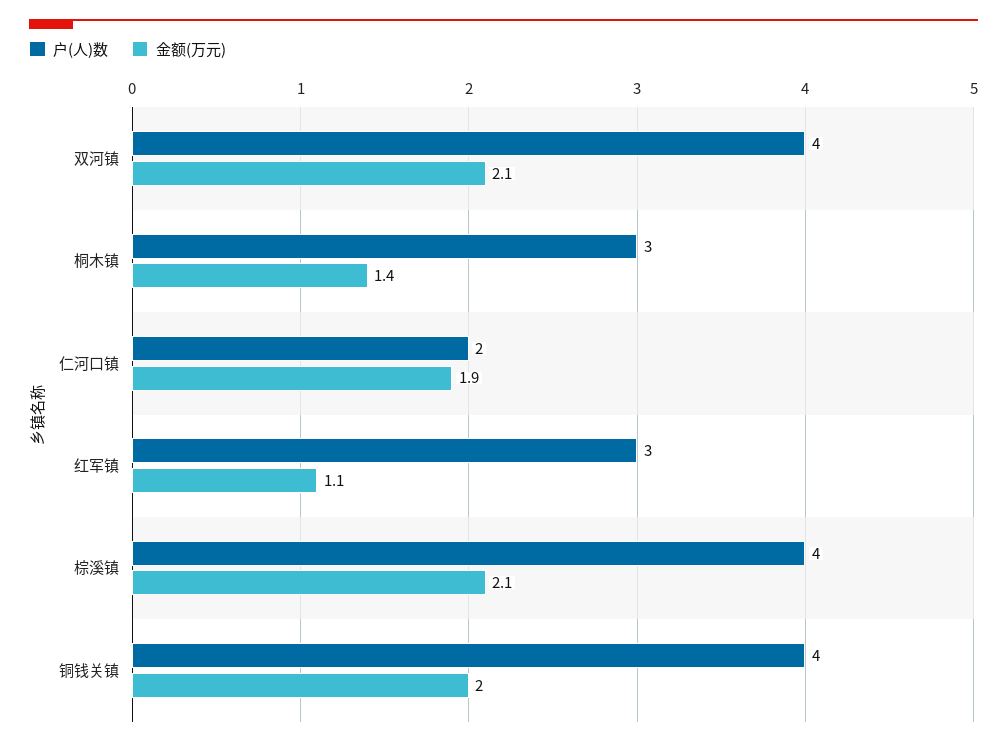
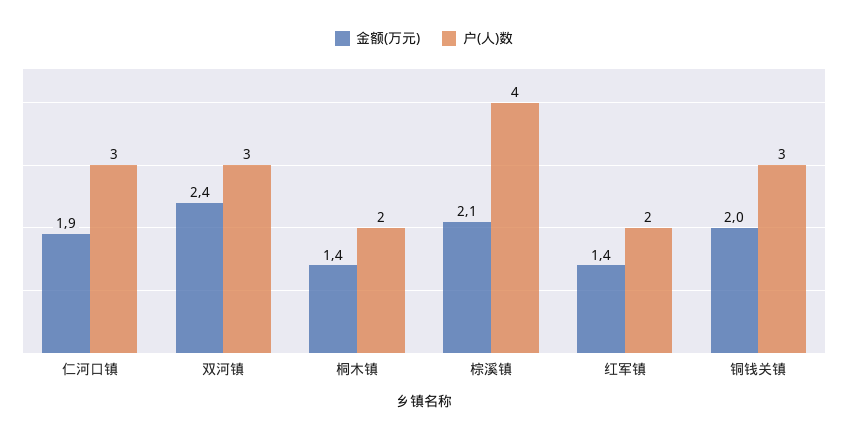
  {
    "户(人)数": {
-     "双河镇": 4,
+     "双河镇": 3,
-     "桐木镇": 3,
+     "桐木镇": 2,
-     "仁河口镇": 2,
+     "仁河口镇": 3,
-     "红军镇": 3,
+     "红军镇": 2,
      "棕溪镇": 4,
-     "铜钱关镇": 4
+     "铜钱关镇": 3
    },
    "金额(万元)": {
-     "双河镇": 2.1,
+     "双河镇": 2.4,
      "桐木镇": 1.4,
      "仁河口镇": 1.9,
-     "红军镇": 1.1,
+     "红军镇": 1.4,
      "棕溪镇": 2.1,
      "铜钱关镇": 2
    }
  }

